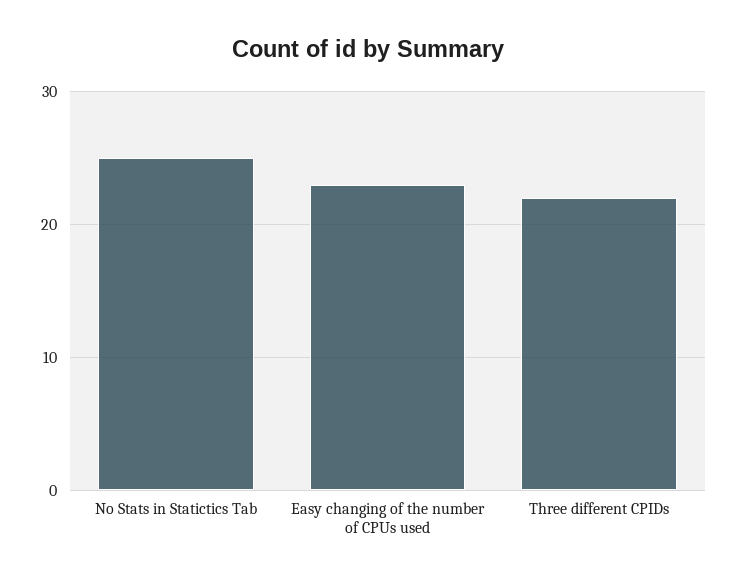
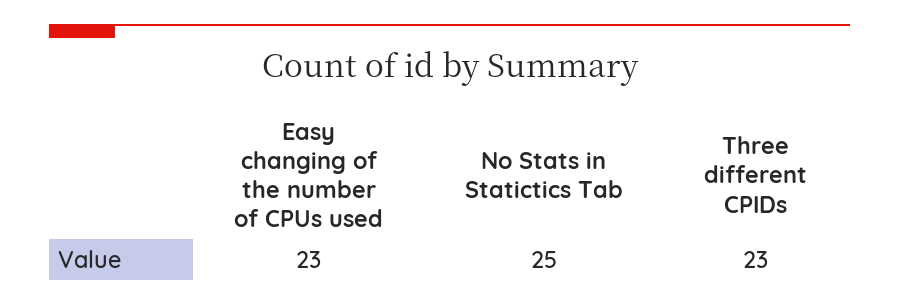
  {
    "No Stats in Statictics Tab": 25,
    "Easy changing of the number of CPUs used": 23,
-   "Three different CPIDs": 22
+   "Three different CPIDs": 23
  }

